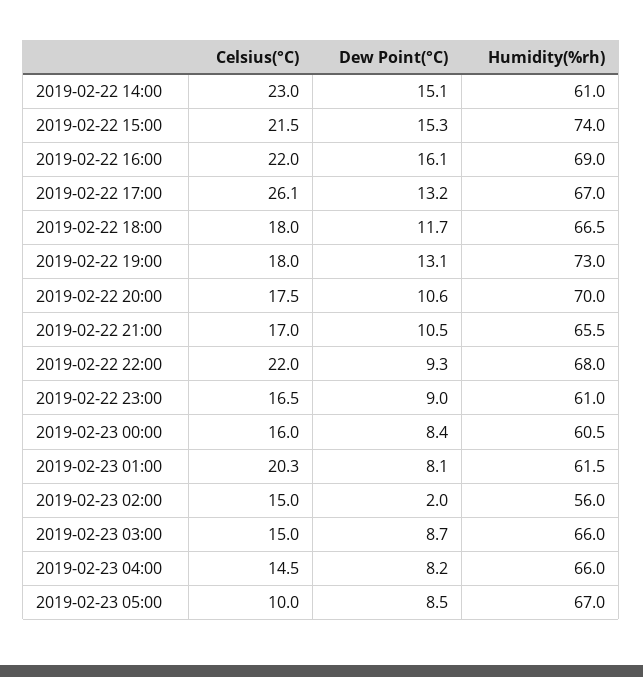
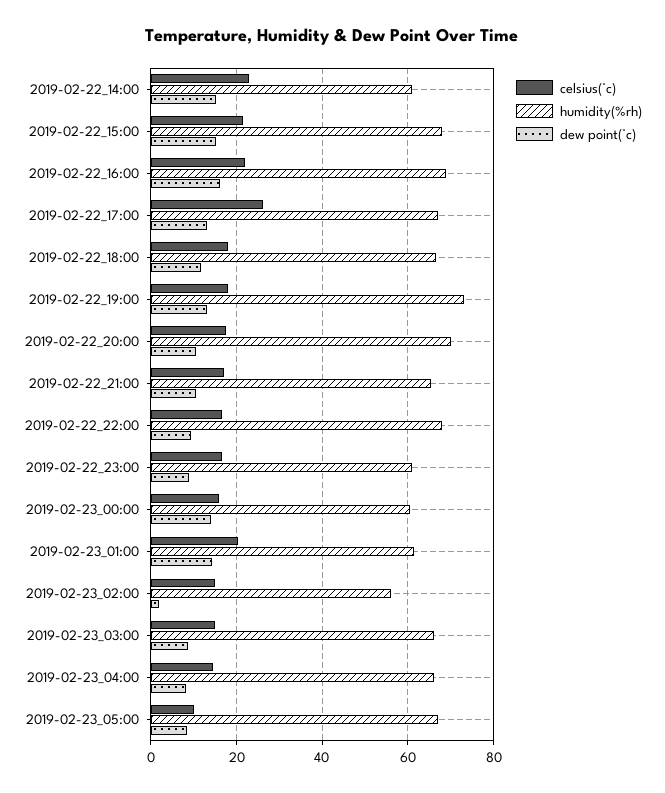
  {
    "Celsius(°C)": {
      "2019-02-22 14:00": 23,
      "2019-02-22 15:00": 21.5,
      "2019-02-22 16:00": 22,
      "2019-02-22 17:00": 26.1,
      "2019-02-22 18:00": 18,
      "2019-02-22 19:00": 18,
      "2019-02-22 20:00": 17.5,
      "2019-02-22 21:00": 17,
-     "2019-02-22 22:00": 22,
+     "2019-02-22 22:00": 16,
      "2019-02-22 23:00": 16.5,
      "2019-02-23 00:00": 16,
      "2019-02-23 01:00": 20.3,
      "2019-02-23 02:00": 15,
      "2019-02-23 03:00": 15,
      "2019-02-23 04:00": 14.5,
      "2019-02-23 05:00": 10
    },
    "Dew Point(°C)": {
      "2019-02-22 14:00": 15.1,
      "2019-02-22 15:00": 15.3,
      "2019-02-22 16:00": 16.1,
      "2019-02-22 17:00": 13.2,
      "2019-02-22 18:00": 11.7,
      "2019-02-22 19:00": 13.1,
      "2019-02-22 20:00": 10.6,
      "2019-02-22 21:00": 10.5,
      "2019-02-22 22:00": 9.3,
      "2019-02-22 23:00": 9,
-     "2019-02-23 00:00": 8.4,
+     "2019-02-23 00:00": 14,
-     "2019-02-23 01:00": 8.1,
+     "2019-02-23 01:00": 14,
      "2019-02-23 02:00": 2,
      "2019-02-23 03:00": 8.7,
      "2019-02-23 04:00": 8.2,
      "2019-02-23 05:00": 8.5
    },
    "Humidity(%rh)": {
      "2019-02-22 14:00": 61,
-     "2019-02-22 15:00": 74,
+     "2019-02-22 15:00": 68,
      "2019-02-22 16:00": 69,
      "2019-02-22 17:00": 67,
      "2019-02-22 18:00": 66.5,
      "2019-02-22 19:00": 73,
      "2019-02-22 20:00": 70,
      "2019-02-22 21:00": 65.5,
      "2019-02-22 22:00": 68,
      "2019-02-22 23:00": 61,
      "2019-02-23 00:00": 60.5,
      "2019-02-23 01:00": 61.5,
      "2019-02-23 02:00": 56,
      "2019-02-23 03:00": 66,
      "2019-02-23 04:00": 66,
      "2019-02-23 05:00": 67
    }
  }

